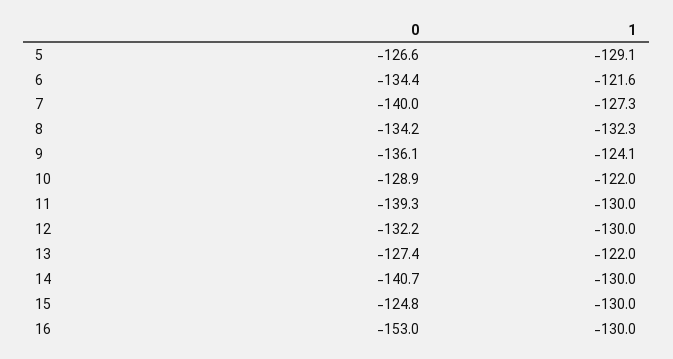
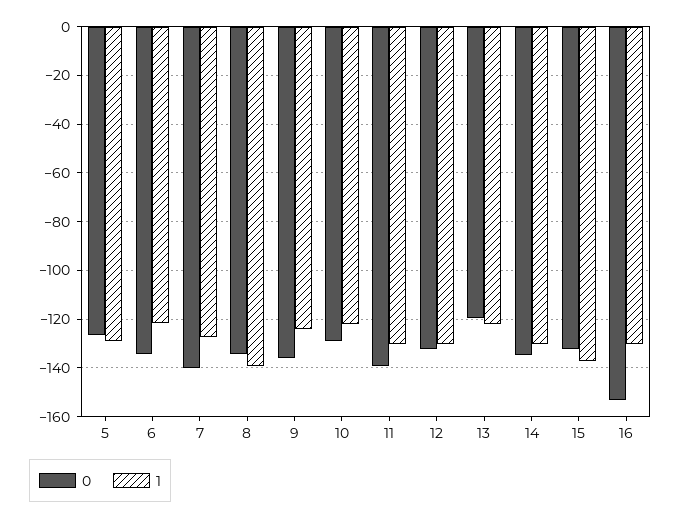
  {
    "0": {
      "5": -126.6,
      "6": -134.4,
      "7": -140,
      "8": -134.2,
      "9": -136.1,
      "10": -128.9,
      "11": -139.3,
      "12": -132.2,
-     "13": -127.4,
+     "13": -120,
-     "14": -140.7,
+     "14": -135,
-     "15": -124.8,
+     "15": -132.5,
      "16": -153
    },
    "1": {
      "5": -129.1,
      "6": -121.6,
      "7": -127.3,
-     "8": -132.3,
+     "8": -140,
      "9": -124.1,
      "10": -122,
      "11": -130,
      "12": -130,
      "13": -122,
      "14": -130,
-     "15": -130,
+     "15": -137.5,
      "16": -130
    }
  }

